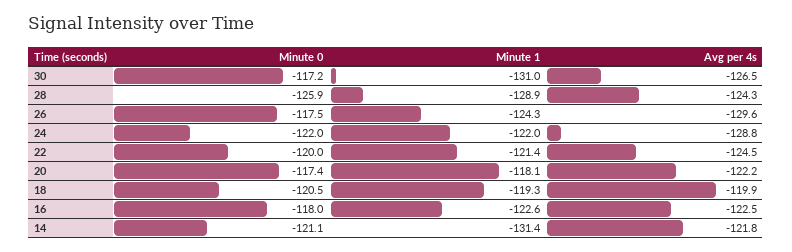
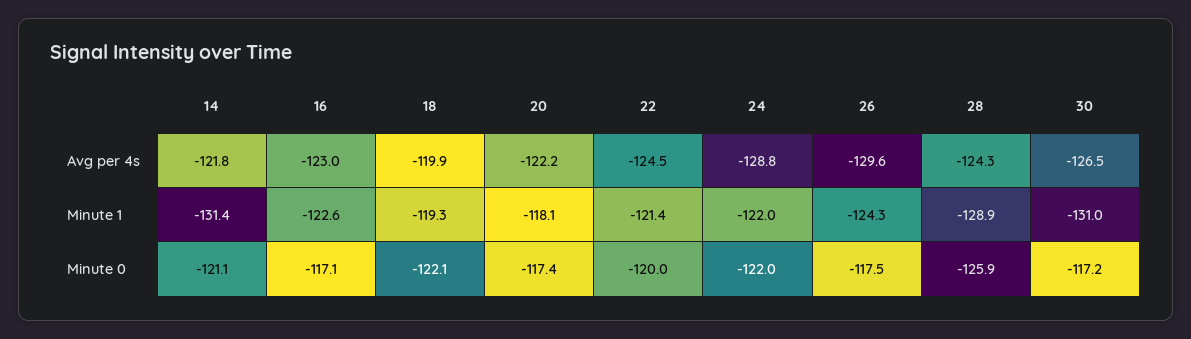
  {
    "Minute 0": {
      "30": -117.2,
      "28": -125.9,
      "26": -117.5,
      "24": -122,
      "22": -120,
      "20": -117.4,
-     "18": -120.5,
+     "18": -122.1,
-     "16": -118,
+     "16": -117.1,
      "14": -121.1
    },
    "Minute 1": {
      "30": -131,
      "28": -128.9,
      "26": -124.3,
      "24": -122,
      "22": -121.4,
      "20": -118.1,
      "18": -119.3,
      "16": -122.6,
      "14": -131.4
    },
    "Avg per 4s": {
      "30": -126.5,
      "28": -124.3,
      "26": -129.6,
      "24": -128.8,
      "22": -124.5,
      "20": -122.2,
      "18": -119.9,
-     "16": -122.5,
+     "16": -123,
      "14": -121.8
    }
  }

